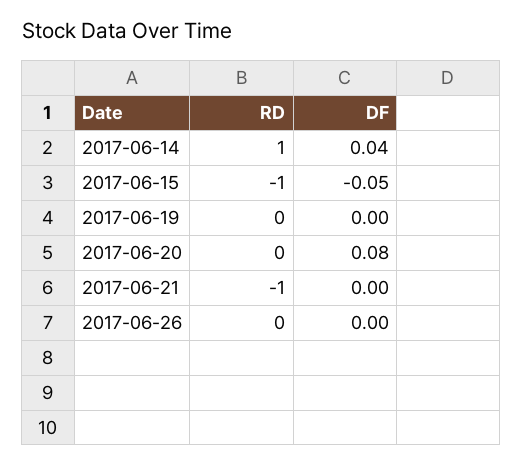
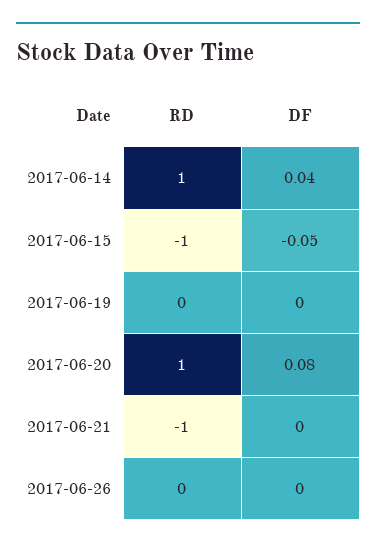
  {
    "RD": {
      "2017-06-14": 1,
      "2017-06-15": -1,
      "2017-06-19": 0,
-     "2017-06-20": 0,
+     "2017-06-20": 1,
      "2017-06-21": -1,
      "2017-06-26": 0
    },
    "DF": {
      "2017-06-14": 0.04,
      "2017-06-15": -0.05,
      "2017-06-19": 0,
      "2017-06-20": 0.08,
      "2017-06-21": 0,
      "2017-06-26": 0
    }
  }

